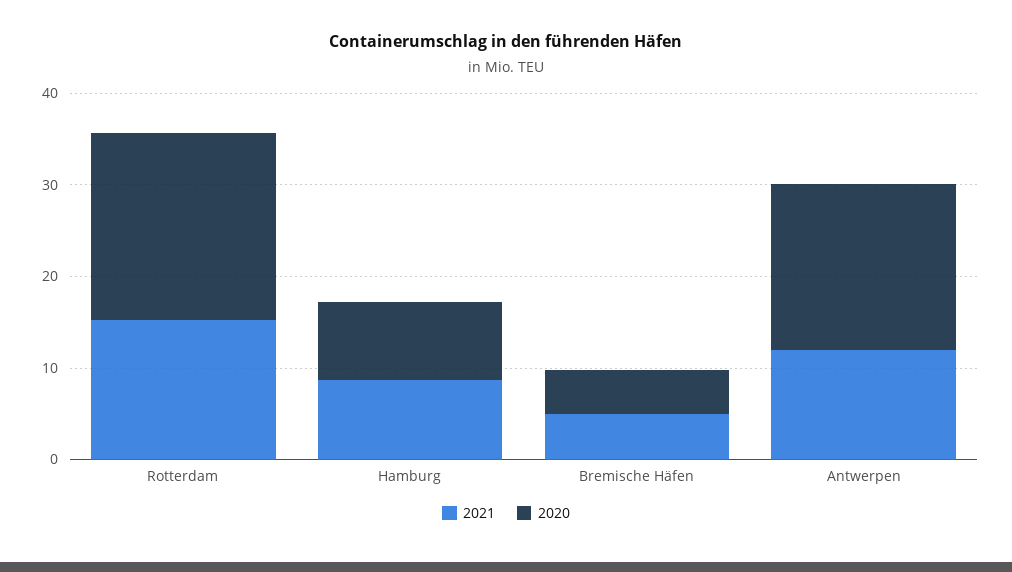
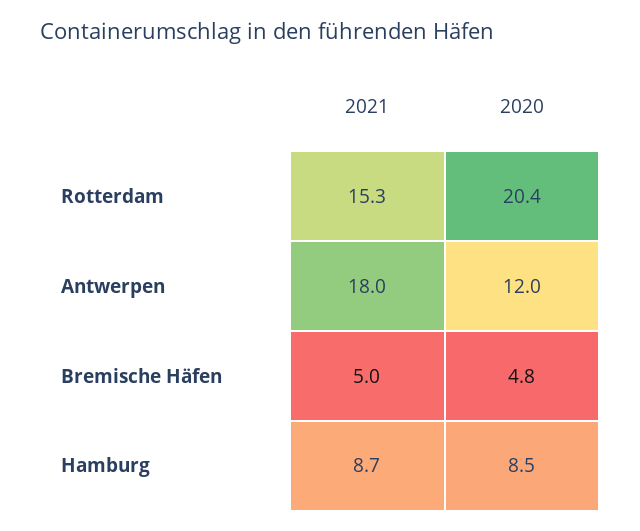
  {
    "2021": {
      "Rotterdam": 15.3,
      "Hamburg": 8.7,
      "Bremische Häfen": 5,
-     "Antwerpen": 12
+     "Antwerpen": 18
    },
    "2020": {
      "Rotterdam": 20.4,
      "Hamburg": 8.5,
      "Bremische Häfen": 4.8,
-     "Antwerpen": 18
+     "Antwerpen": 12
    }
  }

